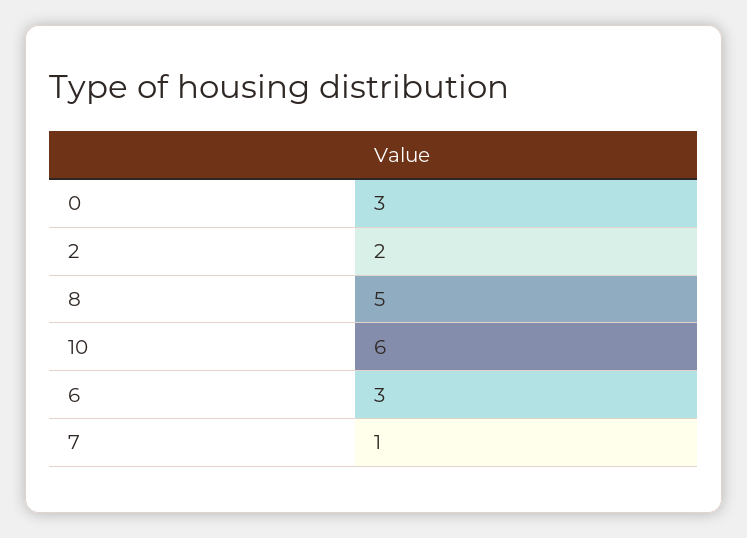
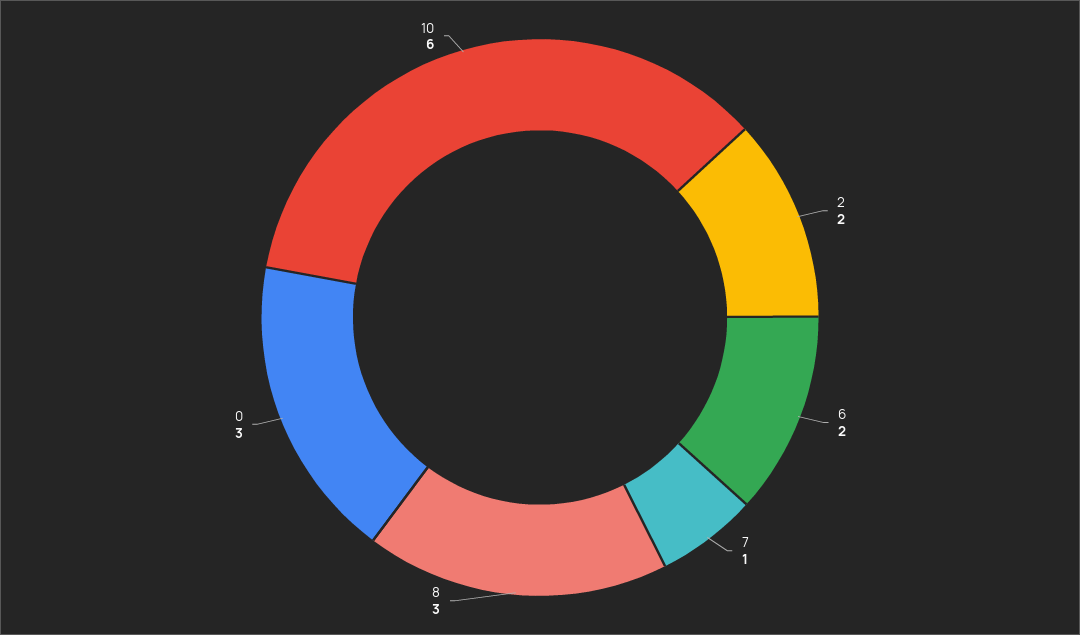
  {
    "0": 3,
    "2": 2,
-   "8": 5,
+   "8": 3,
    "10": 6,
-   "6": 3,
+   "6": 2,
    "7": 1
  }

